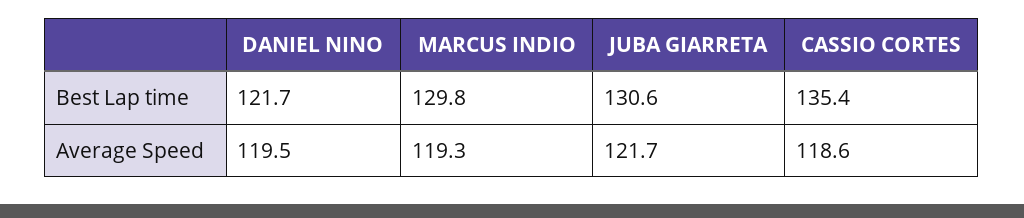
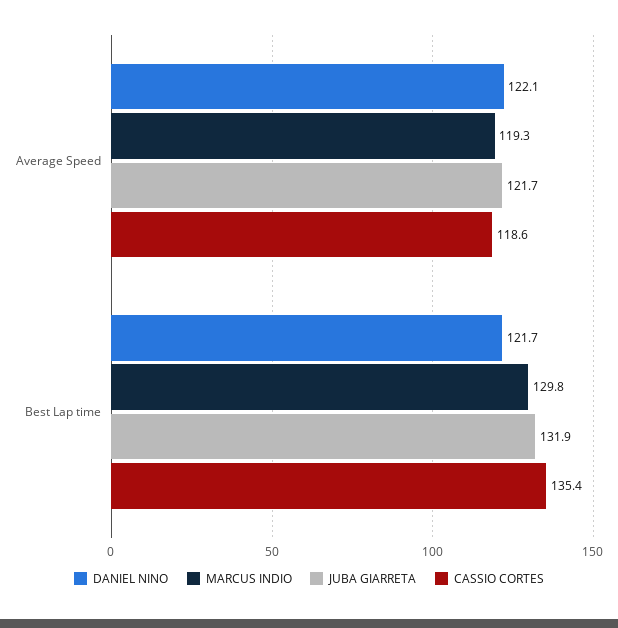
  {
    "DANIEL NINO": {
      "Best Lap time": 121.7,
-     "Average Speed": 119.5
+     "Average Speed": 122.1
    },
    "MARCUS INDIO": {
      "Best Lap time": 129.8,
      "Average Speed": 119.3
    },
    "JUBA GIARRETA": {
-     "Best Lap time": 130.6,
+     "Best Lap time": 131.9,
      "Average Speed": 121.7
    },
    "CASSIO CORTES": {
      "Best Lap time": 135.4,
      "Average Speed": 118.6
    }
  }

